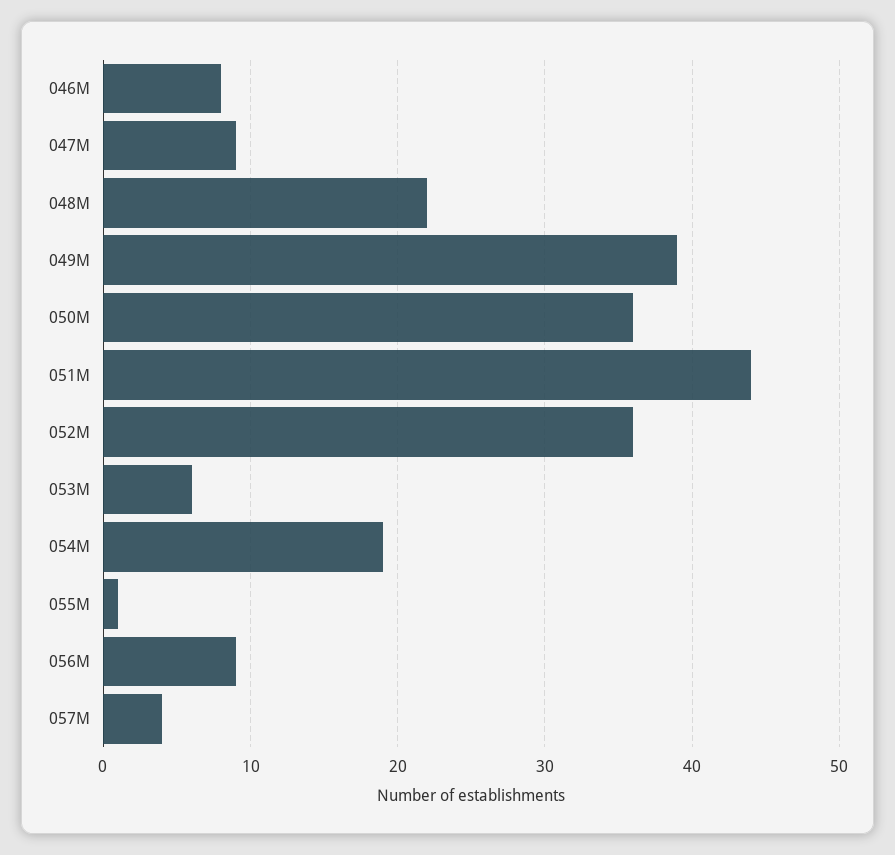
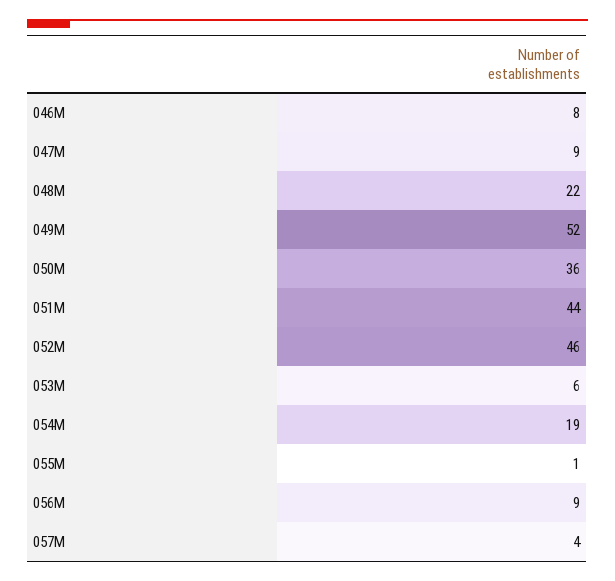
  {
    "046M": 8,
    "047M": 9,
    "048M": 22,
-   "049M": 39,
+   "049M": 52,
    "050M": 36,
    "051M": 44,
-   "052M": 36,
+   "052M": 46,
    "053M": 6,
    "054M": 19,
    "055M": 1,
    "056M": 9,
    "057M": 4
  }

